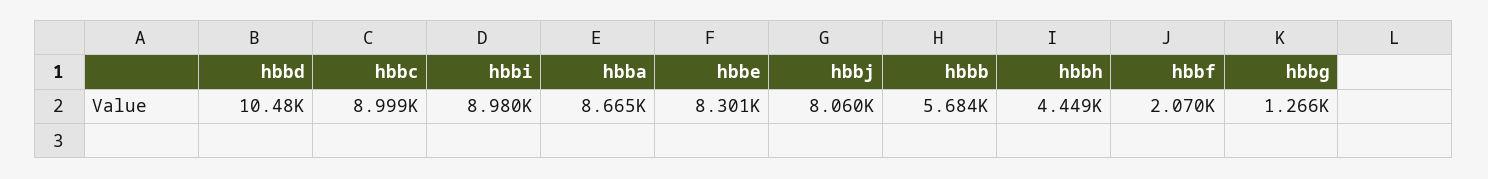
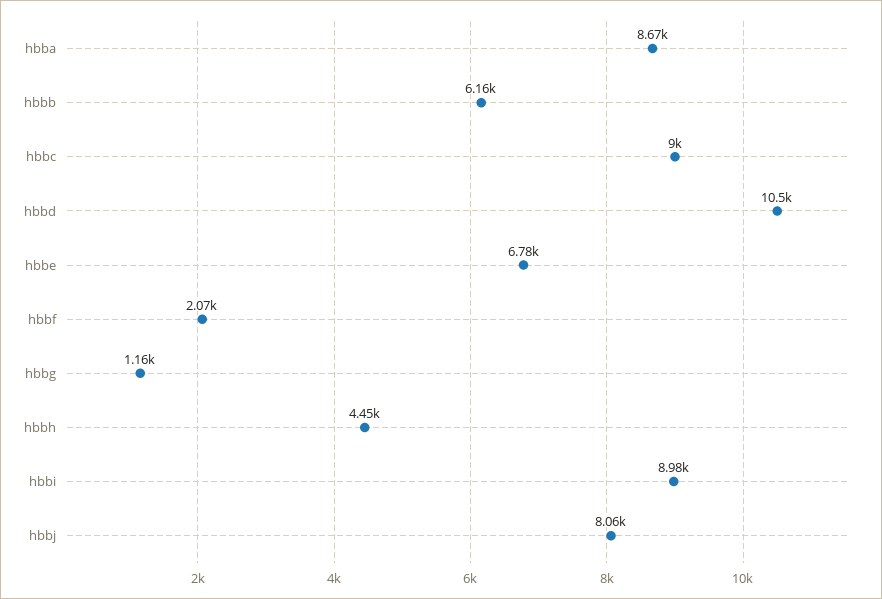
  {
    "hbbd": 10480,
    "hbbc": 8999,
    "hbbi": 8980,
    "hbba": 8665,
-   "hbbe": 8301,
+   "hbbe": 6780,
    "hbbj": 8060,
-   "hbbb": 5684,
+   "hbbb": 6160,
    "hbbh": 4449,
    "hbbf": 2070,
-   "hbbg": 1266
+   "hbbg": 1160
  }

